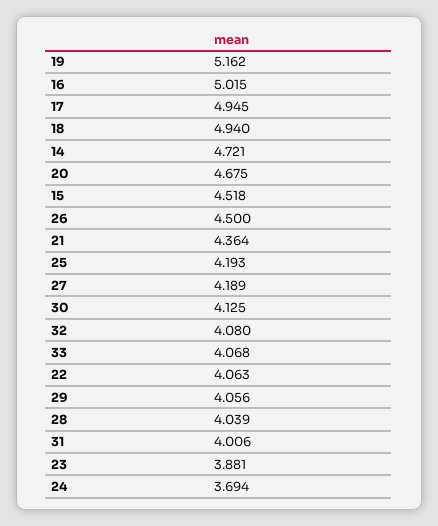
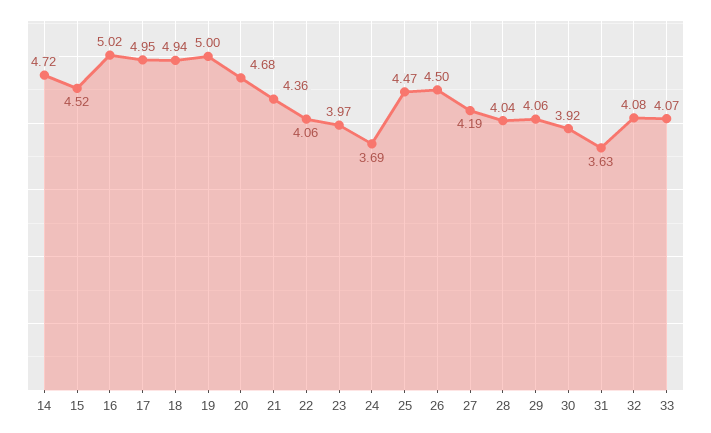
  {
-   "19": 5.162,
+   "19": 5,
    "16": 5.015,
    "17": 4.945,
    "18": 4.94,
    "14": 4.721,
    "20": 4.675,
    "15": 4.518,
    "26": 4.5,
    "21": 4.364,
-   "25": 4.193,
+   "25": 4.47,
    "27": 4.189,
-   "30": 4.125,
+   "30": 3.92,
    "32": 4.08,
    "33": 4.068,
    "22": 4.063,
    "29": 4.056,
    "28": 4.039,
-   "31": 4.006,
+   "31": 3.63,
-   "23": 3.881,
+   "23": 3.97,
    "24": 3.694
  }

